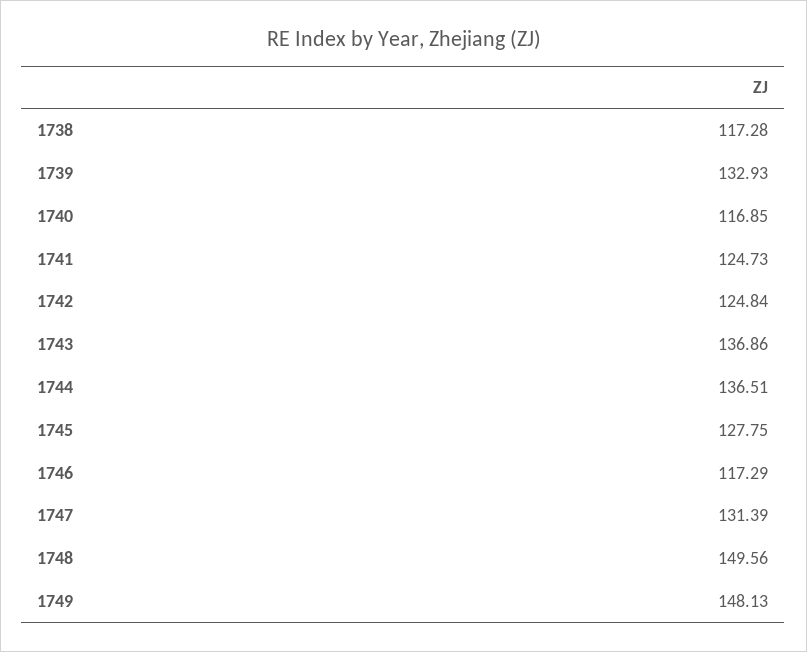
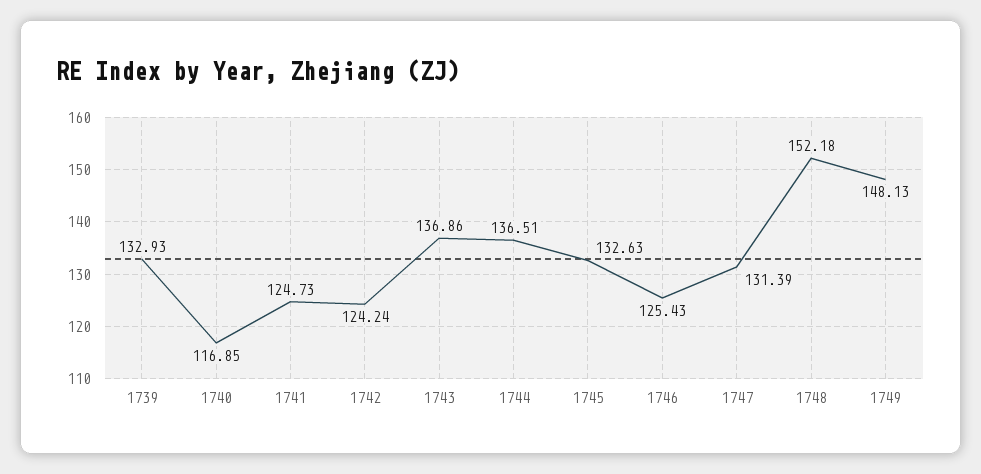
  {
-   "1738": 117.28,
    "1739": 132.93,
    "1740": 116.85,
    "1741": 124.73,
-   "1742": 124.84,
+   "1742": 124.24,
    "1743": 136.86,
    "1744": 136.51,
-   "1745": 127.75,
+   "1745": 132.63,
-   "1746": 117.29,
+   "1746": 125.43,
    "1747": 131.39,
-   "1748": 149.56,
+   "1748": 152.18,
    "1749": 148.13
  }

